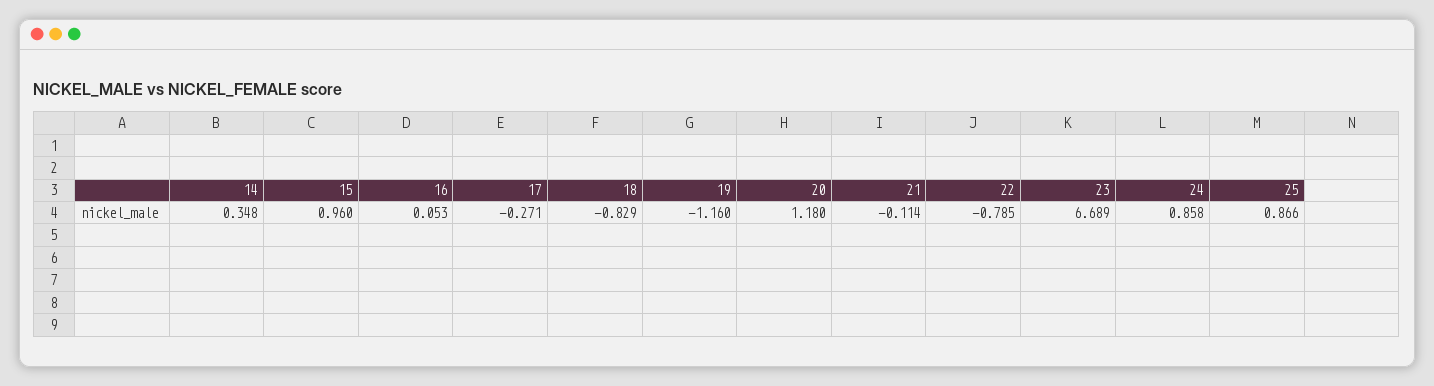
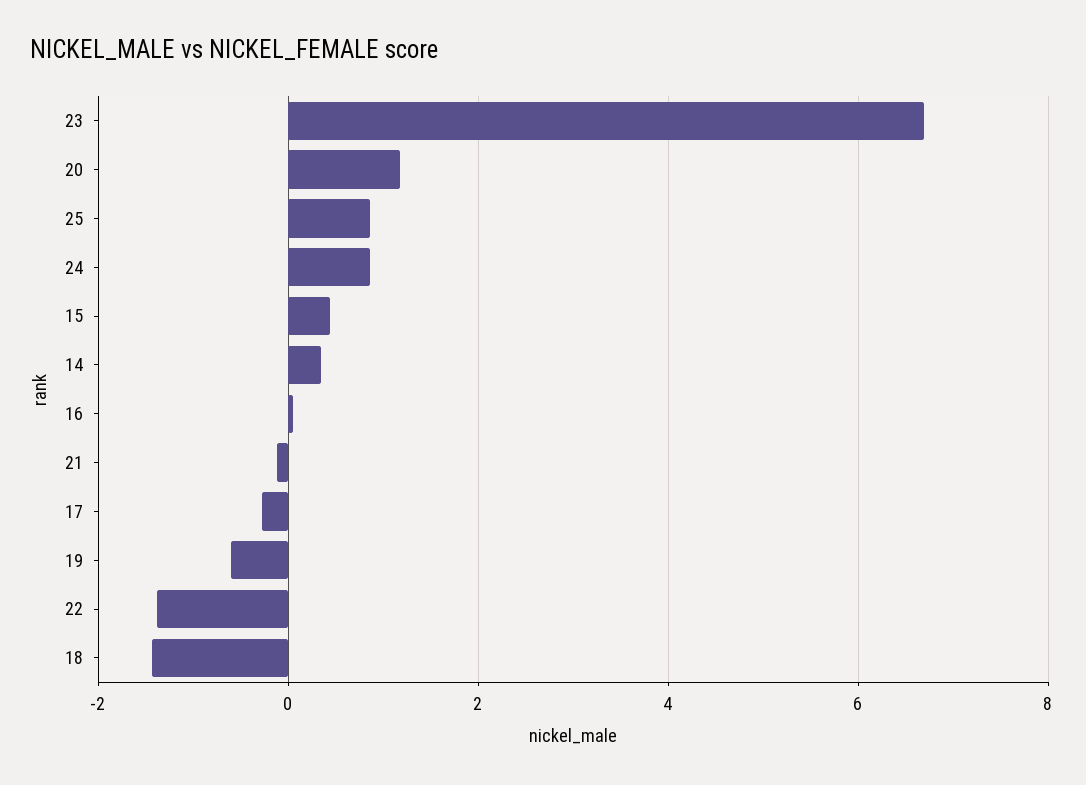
  {
    "14": 0.348,
-   "15": 0.96,
+   "15": 0.4,
    "16": 0.053,
    "17": -0.271,
-   "18": -0.829,
+   "18": -1.4,
-   "19": -1.16,
+   "19": -0.6,
    "20": 1.18,
    "21": -0.114,
-   "22": -0.785,
+   "22": -1.4,
    "23": 6.689,
    "24": 0.858,
    "25": 0.866
  }

